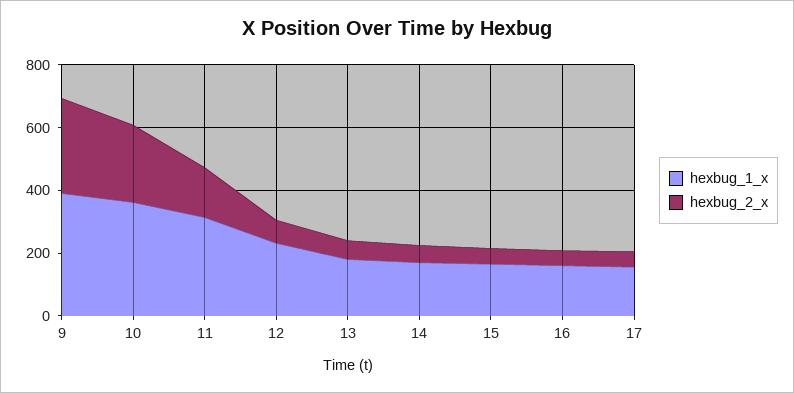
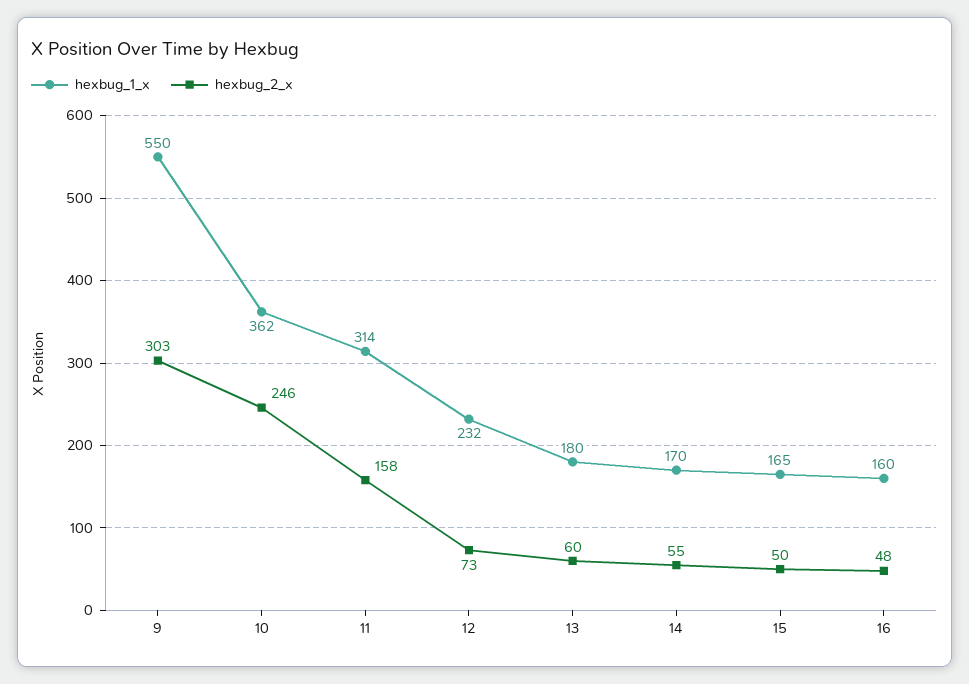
  {
    "hexbug_1_x": {
-     "9": 400,
+     "9": 550,
      "10": 362,
      "11": 314,
      "12": 232,
      "13": 180,
      "14": 170,
      "15": 165,
-     "16": 160,
+     "16": 160
-     "17": 150
    },
    "hexbug_2_x": {
      "9": 303,
      "10": 246,
      "11": 158,
      "12": 73,
      "13": 60,
      "14": 55,
      "15": 50,
-     "16": 48,
+     "16": 48
-     "17": 50
    }
  }

